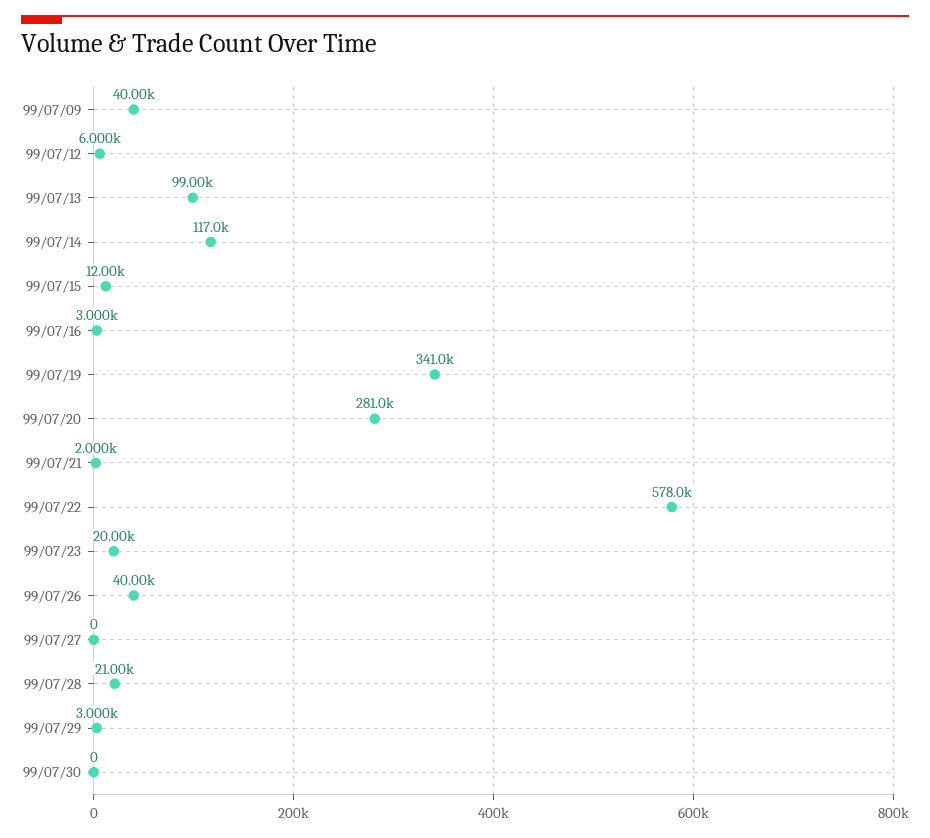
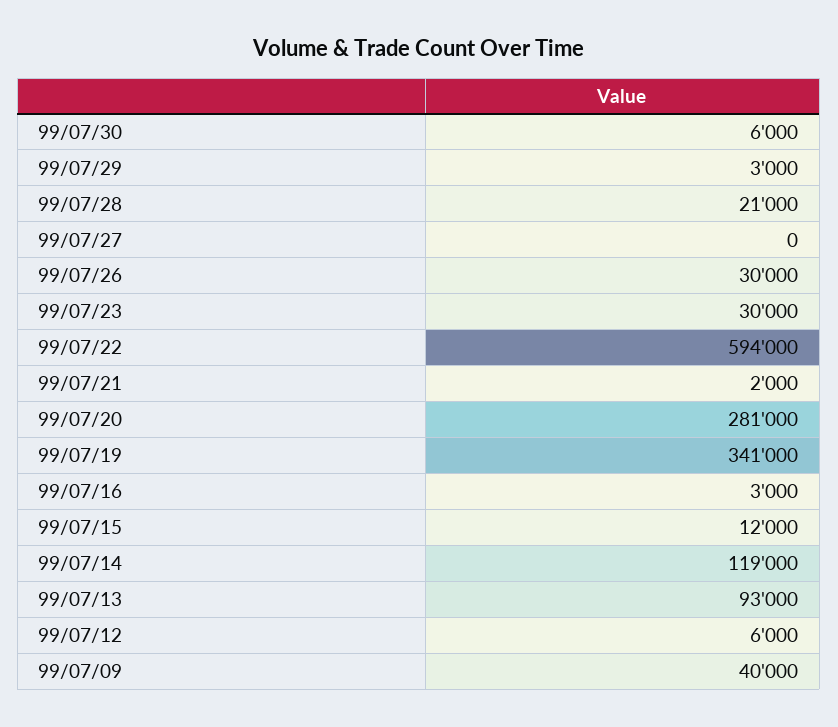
  {
    "99/07/09": 40000,
    "99/07/12": 6000,
-   "99/07/13": 99000,
+   "99/07/13": 93000,
-   "99/07/14": 117000,
+   "99/07/14": 119000,
    "99/07/15": 12000,
    "99/07/16": 3000,
    "99/07/19": 341000,
    "99/07/20": 281000,
    "99/07/21": 2000,
-   "99/07/22": 578000,
+   "99/07/22": 594000,
-   "99/07/23": 20000,
+   "99/07/23": 30000,
-   "99/07/26": 40000,
+   "99/07/26": 30000,
    "99/07/27": 0,
    "99/07/28": 21000,
    "99/07/29": 3000,
-   "99/07/30": 0
+   "99/07/30": 6000
  }

